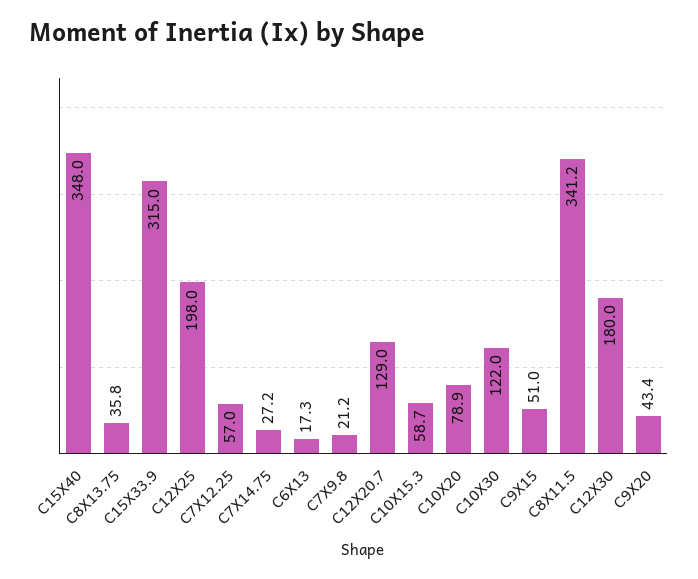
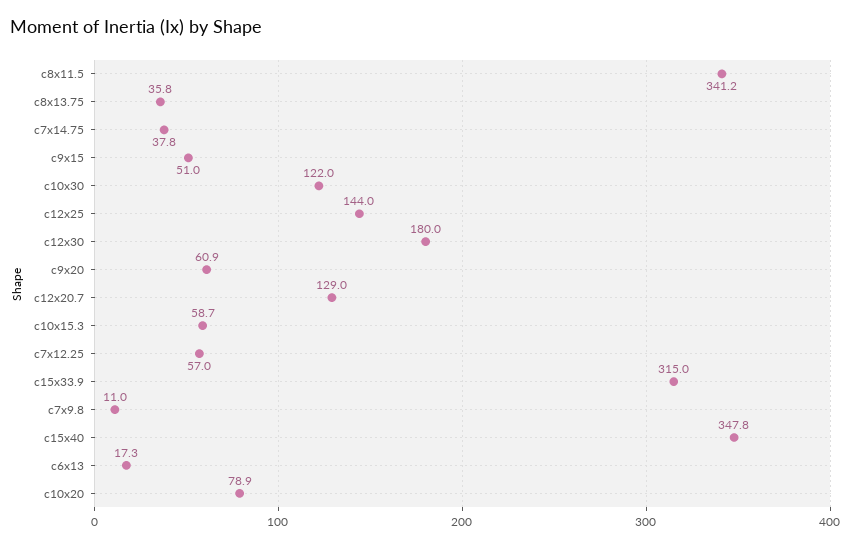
  {
-   "C15X40": 348,
+   "C15X40": 347.8,
    "C8X13.75": 35.8,
    "C15X33.9": 315,
-   "C12X25": 198,
+   "C12X25": 144,
    "C7X12.25": 57,
-   "C7X14.75": 27.2,
+   "C7X14.75": 37.8,
    "C6X13": 17.3,
-   "C7X9.8": 21.2,
+   "C7X9.8": 11,
    "C12X20.7": 129,
    "C10X15.3": 58.7,
    "C10X20": 78.9,
    "C10X30": 122,
    "C9X15": 51,
    "C8X11.5": 341.2,
    "C12X30": 180,
-   "C9X20": 43.4
+   "C9X20": 60.9
  }

